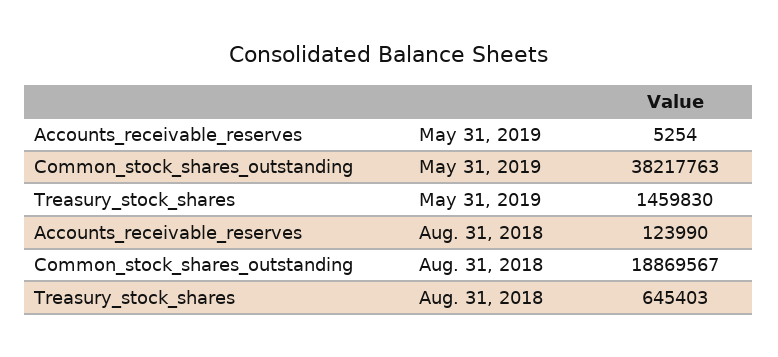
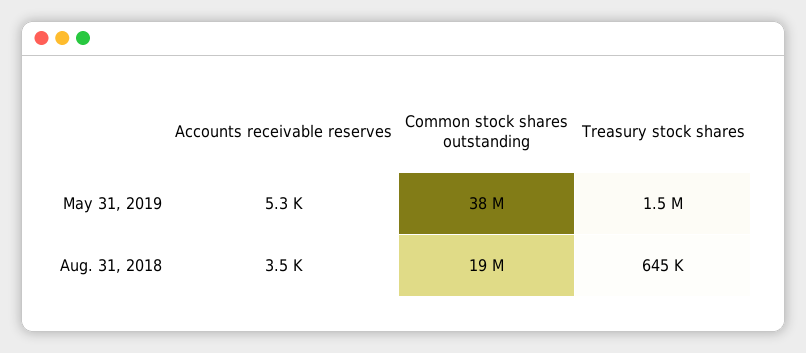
  {
    "Accounts_receivable_reserves": {
      "May 31, 2019": 5254,
-     "Aug. 31, 2018": 123990
+     "Aug. 31, 2018": 3500
    },
    "Common_stock_shares_outstanding": {
      "May 31, 2019": 38217763,
      "Aug. 31, 2018": 18869567
    },
    "Treasury_stock_shares": {
      "May 31, 2019": 1459830,
      "Aug. 31, 2018": 645403
    }
  }

